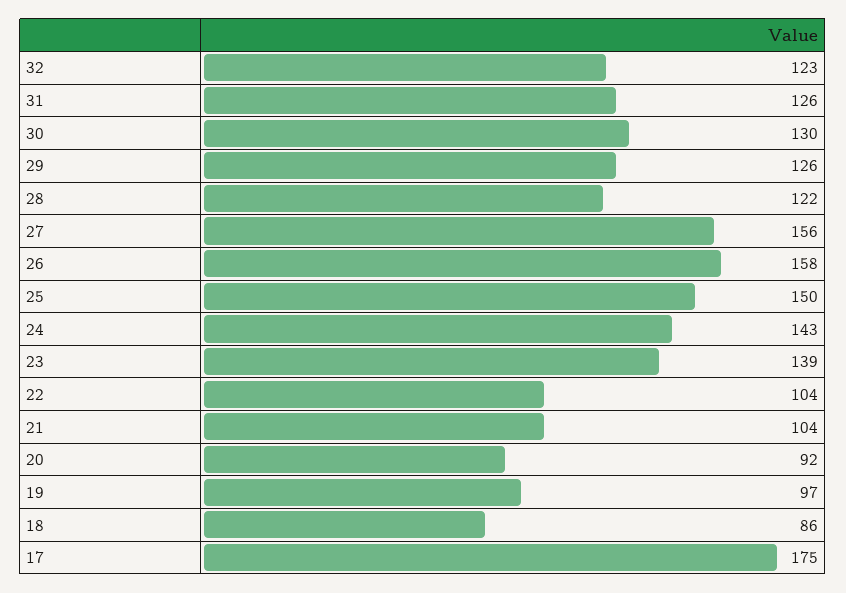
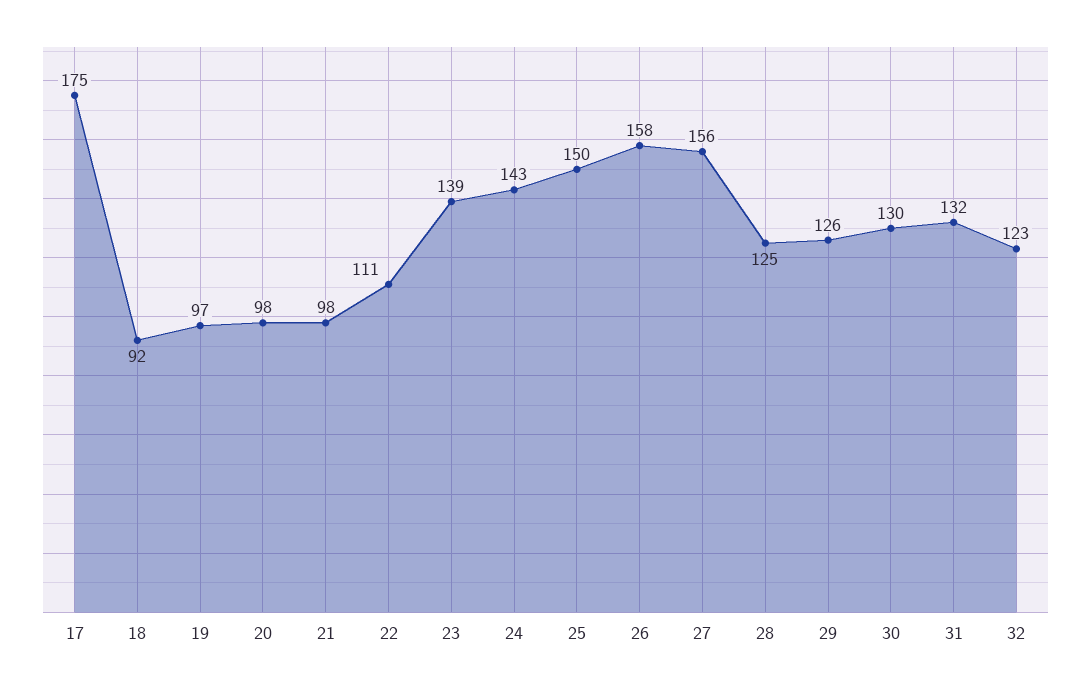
  {
    "32": 123,
-   "31": 126,
+   "31": 132,
    "30": 130,
    "29": 126,
-   "28": 122,
+   "28": 125,
    "27": 156,
    "26": 158,
    "25": 150,
    "24": 143,
    "23": 139,
-   "22": 104,
+   "22": 111,
-   "21": 104,
+   "21": 98,
-   "20": 92,
+   "20": 98,
    "19": 97,
-   "18": 86,
+   "18": 92,
    "17": 175
  }

